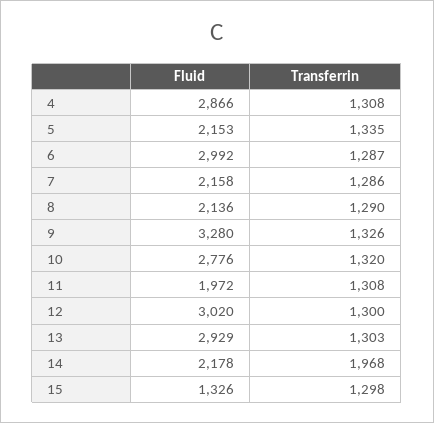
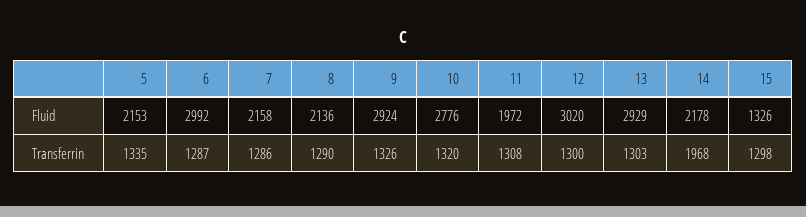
  {
    "Fluid": {
-     "4": 2866,
      "5": 2153,
      "6": 2992,
      "7": 2158,
      "8": 2136,
-     "9": 3280,
+     "9": 2924,
      "10": 2776,
      "11": 1972,
      "12": 3020,
      "13": 2929,
      "14": 2178,
      "15": 1326
    },
    "Transferrin": {
-     "4": 1308,
      "5": 1335,
      "6": 1287,
      "7": 1286,
      "8": 1290,
      "9": 1326,
      "10": 1320,
      "11": 1308,
      "12": 1300,
      "13": 1303,
      "14": 1968,
      "15": 1298
    }
  }

